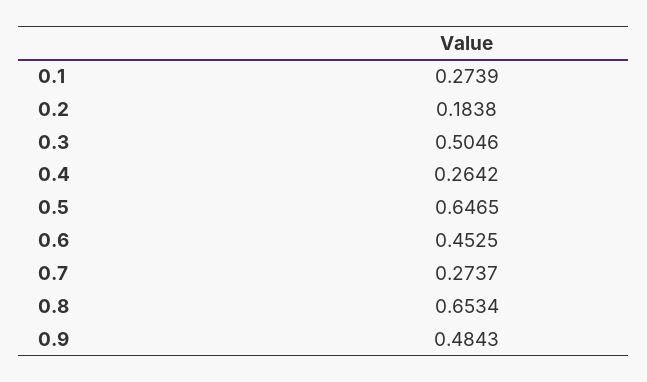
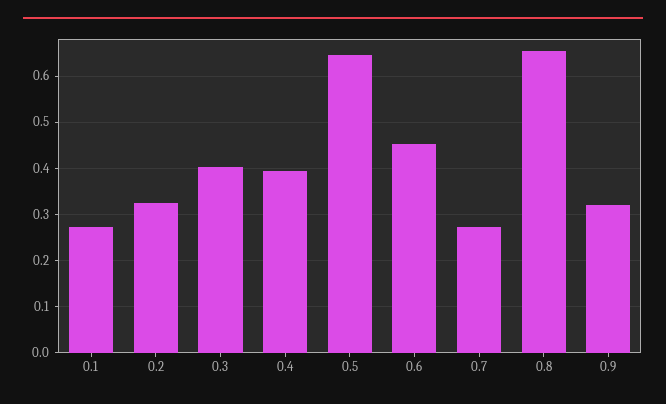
  {
    "0.1": 0.2739,
-   "0.2": 0.1838,
+   "0.2": 0.32,
-   "0.3": 0.5046,
+   "0.3": 0.4,
-   "0.4": 0.2642,
+   "0.4": 0.4,
    "0.5": 0.6465,
    "0.6": 0.4525,
    "0.7": 0.2737,
    "0.8": 0.6534,
-   "0.9": 0.4843
+   "0.9": 0.32
  }

